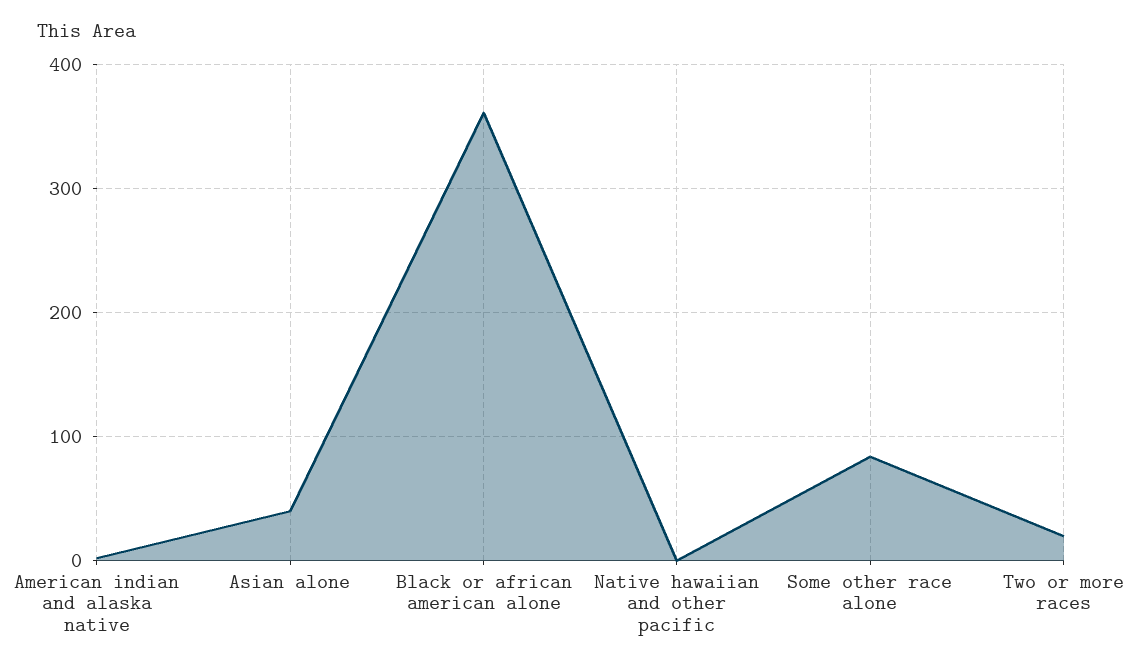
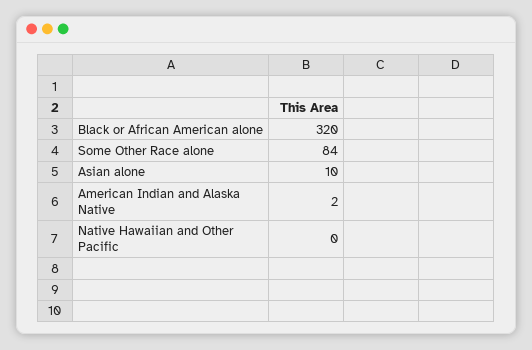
  {
    "American indian and alaska native": 2,
-   "Asian alone": 40,
+   "Asian alone": 10,
-   "Black or african american alone": 360,
+   "Black or african american alone": 320,
    "Native hawaiian and other pacific": 0,
-   "Some other race alone": 84,
+   "Some other race alone": 84
-   "Two or more races": 20
  }

